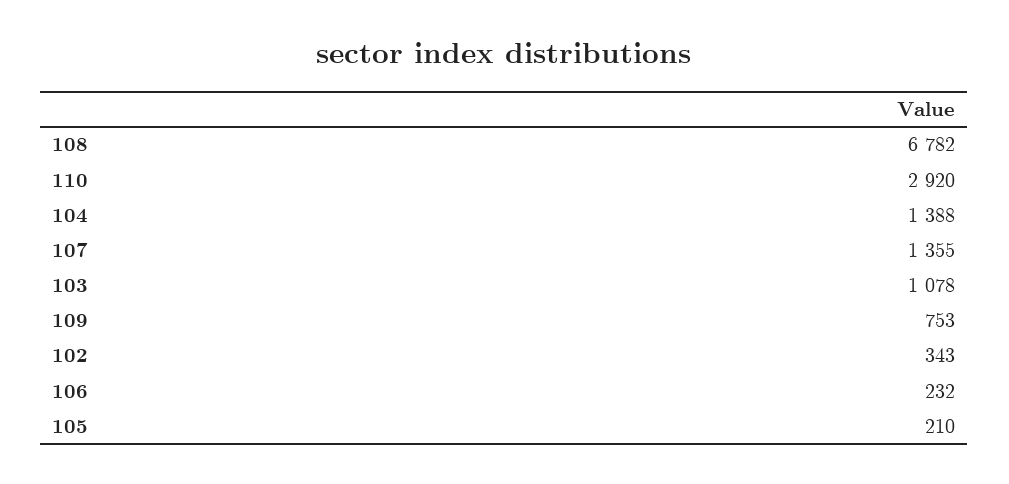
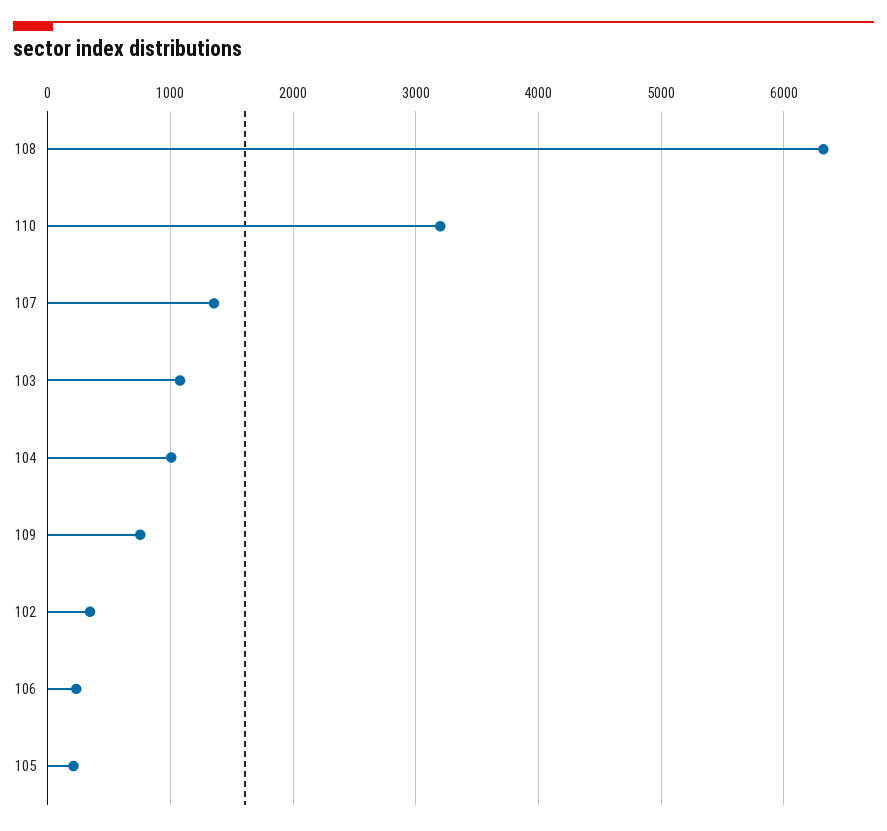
  {
-   "108": 6782,
+   "108": 6300,
-   "110": 2920,
+   "110": 3200,
-   "104": 1388,
+   "104": 1000,
    "107": 1355,
    "103": 1078,
    "109": 753,
    "102": 343,
    "106": 232,
    "105": 210
  }

